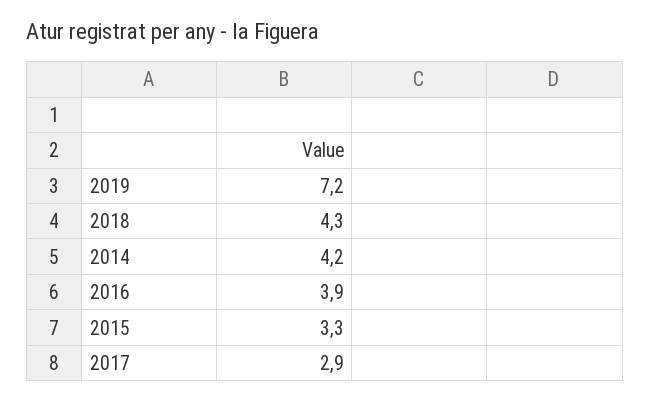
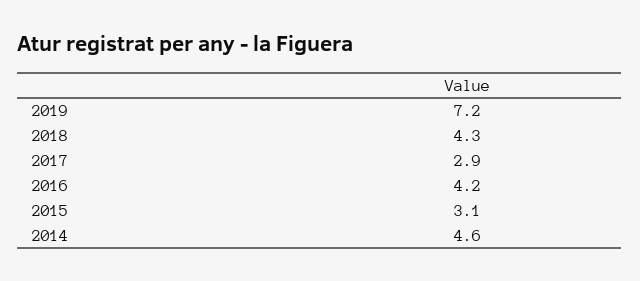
  {
    "2019": 7.2,
    "2018": 4.3,
-   "2014": 4.2,
+   "2014": 4.6,
-   "2016": 3.9,
+   "2016": 4.2,
-   "2015": 3.3,
+   "2015": 3.1,
    "2017": 2.9
  }

